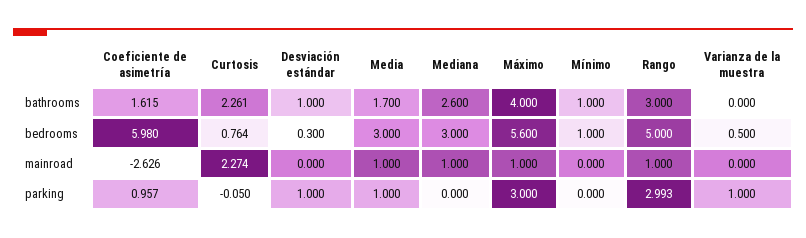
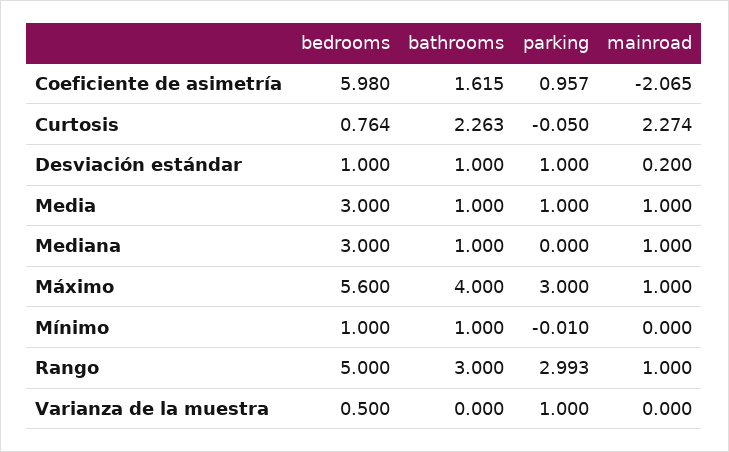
  {
    "Coeficiente de asimetría": {
      "bathrooms": 1.615,
      "bedrooms": 5.98,
-     "mainroad": -2.626,
+     "mainroad": -2.065,
      "parking": 0.957
    },
    "Curtosis": {
-     "bathrooms": 2.261,
+     "bathrooms": 2.263,
      "bedrooms": 0.764,
      "mainroad": 2.274,
      "parking": -0.05
    },
    "Desviación estándar": {
      "bathrooms": 1,
-     "bedrooms": 0.3,
+     "bedrooms": 1,
-     "mainroad": 0,
+     "mainroad": 0.2,
      "parking": 1
    },
    "Media": {
-     "bathrooms": 1.7,
+     "bathrooms": 1,
      "bedrooms": 3,
      "mainroad": 1,
      "parking": 1
    },
    "Mediana": {
-     "bathrooms": 2.6,
+     "bathrooms": 1,
      "bedrooms": 3,
      "mainroad": 1,
      "parking": 0
    },
    "Máximo": {
      "bathrooms": 4,
      "bedrooms": 5.6,
      "mainroad": 1,
      "parking": 3
    },
    "Mínimo": {
      "bathrooms": 1,
      "bedrooms": 1,
      "mainroad": 0,
-     "parking": 0
+     "parking": -0.01
    },
    "Rango": {
      "bathrooms": 3,
      "bedrooms": 5,
      "mainroad": 1,
      "parking": 2.993
    },
    "Varianza de la muestra": {
      "bathrooms": 0,
      "bedrooms": 0.5,
      "mainroad": 0,
      "parking": 1
    }
  }

